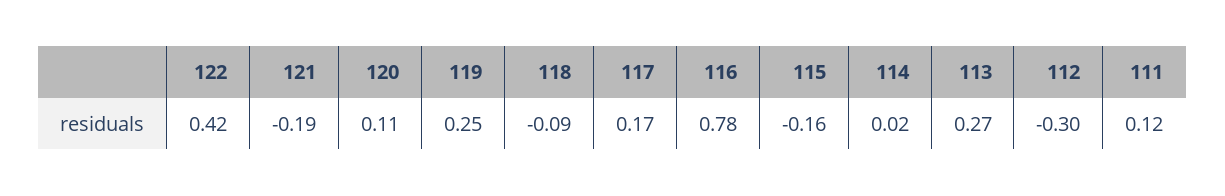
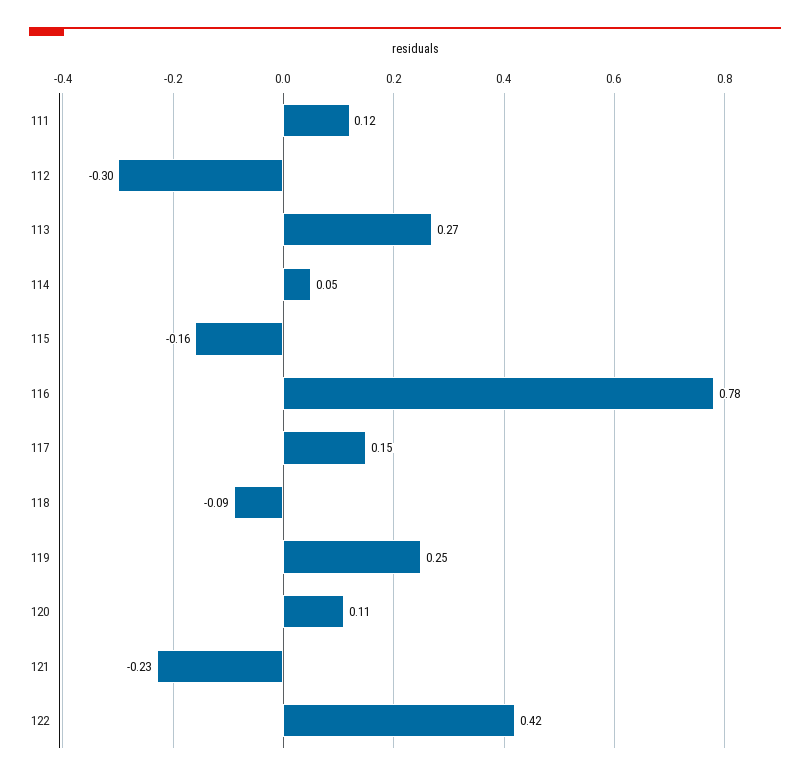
  {
    "122": 0.42,
-   "121": -0.19,
+   "121": -0.23,
    "120": 0.11,
    "119": 0.25,
    "118": -0.09,
-   "117": 0.17,
+   "117": 0.15,
    "116": 0.78,
    "115": -0.16,
-   "114": 0.02,
+   "114": 0.05,
    "113": 0.27,
    "112": -0.3,
    "111": 0.12
  }

